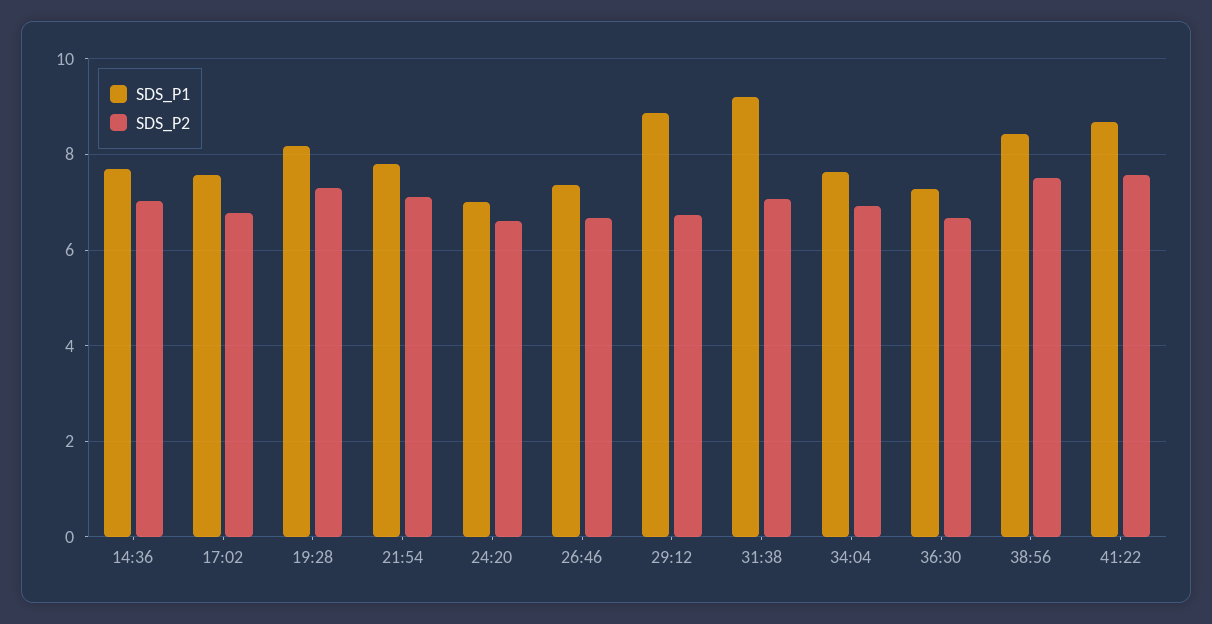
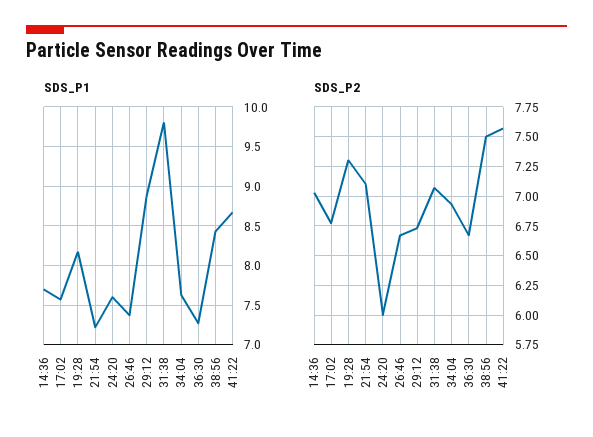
  {
    "SDS_P1": {
      "14:36": 7.7,
      "17:02": 7.6,
      "19:28": 8.2,
-     "21:54": 7.8,
+     "21:54": 7.2,
-     "24:20": 7,
+     "24:20": 7.6,
      "26:46": 7.4,
      "29:12": 8.9,
-     "31:38": 9.2,
+     "31:38": 9.8,
      "34:04": 7.6,
      "36:30": 7.3,
      "38:56": 8.4,
      "41:22": 8.7
    },
    "SDS_P2": {
      "14:36": 7,
      "17:02": 6.8,
      "19:28": 7.4,
      "21:54": 7.2,
-     "24:20": 6.6,
+     "24:20": 6,
      "26:46": 6.6,
      "29:12": 6.8,
      "31:38": 7,
      "34:04": 7,
      "36:30": 6.6,
      "38:56": 7.6,
      "41:22": 7.6
    }
  }

